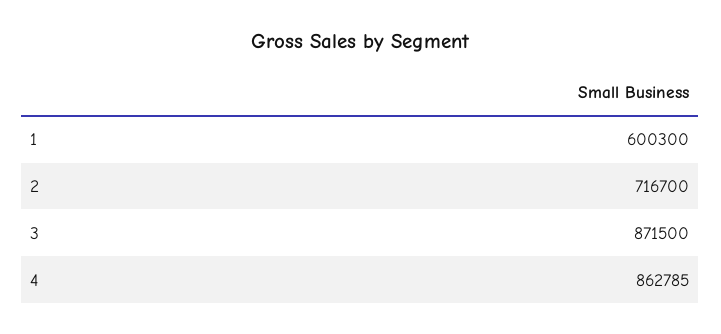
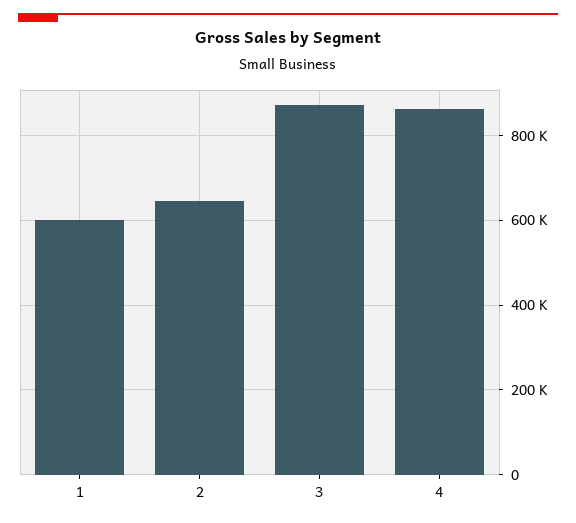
  {
    "1": 600300,
-   "2": 716700,
+   "2": 640000,
    "3": 871500,
    "4": 862785
  }

